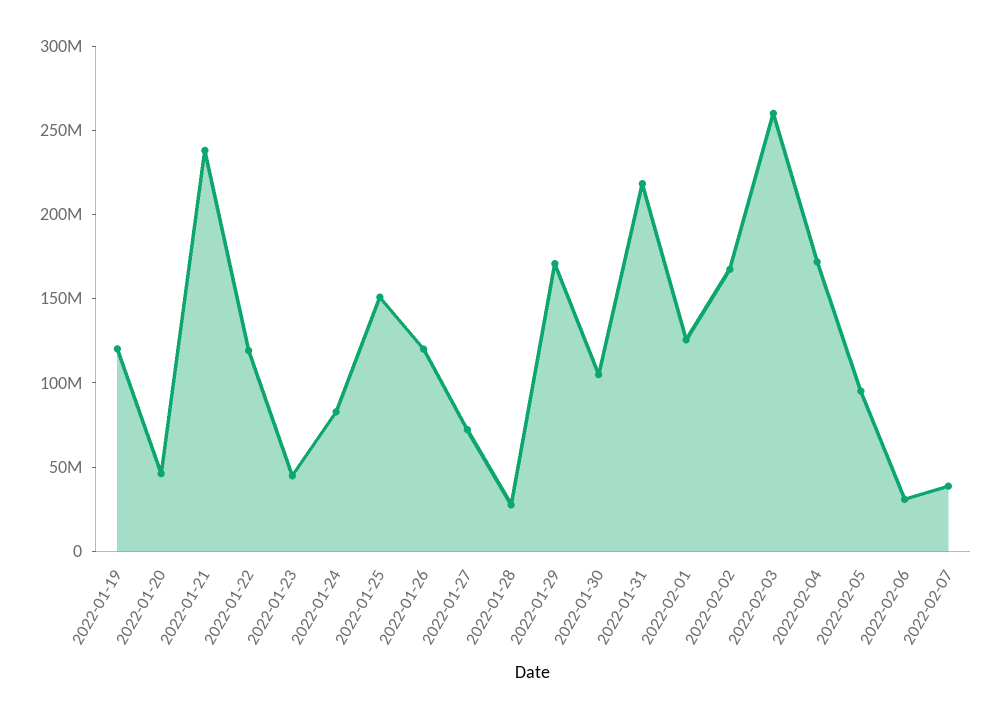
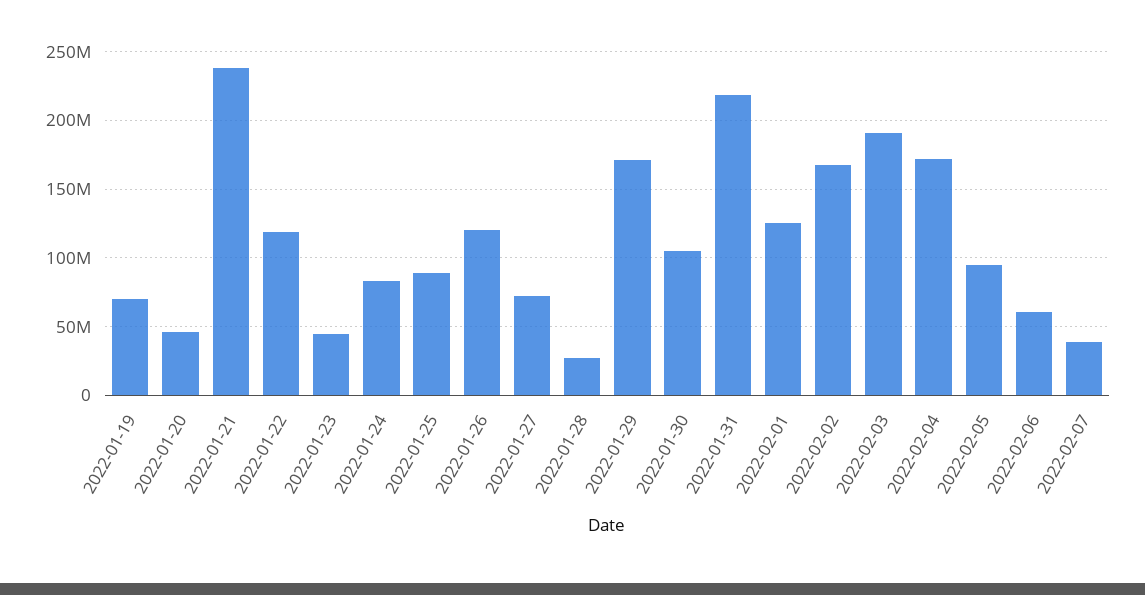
  {
-   "2022-01-19": 120000000,
+   "2022-01-19": 70000000,
    "2022-01-20": 45000000,
    "2022-01-21": 240000000,
    "2022-01-22": 120000000,
    "2022-01-23": 45000000,
    "2022-01-24": 85000000,
-   "2022-01-25": 150000000,
+   "2022-01-25": 90000000,
    "2022-01-26": 120000000,
    "2022-01-27": 70000000,
    "2022-01-28": 30000000,
    "2022-01-29": 170000000,
    "2022-01-30": 105000000,
    "2022-01-31": 220000000,
    "2022-02-01": 125000000,
    "2022-02-02": 170000000,
-   "2022-02-03": 260000000,
+   "2022-02-03": 190000000,
    "2022-02-04": 170000000,
    "2022-02-05": 95000000,
-   "2022-02-06": 30000000,
+   "2022-02-06": 60000000,
    "2022-02-07": 40000000
  }

